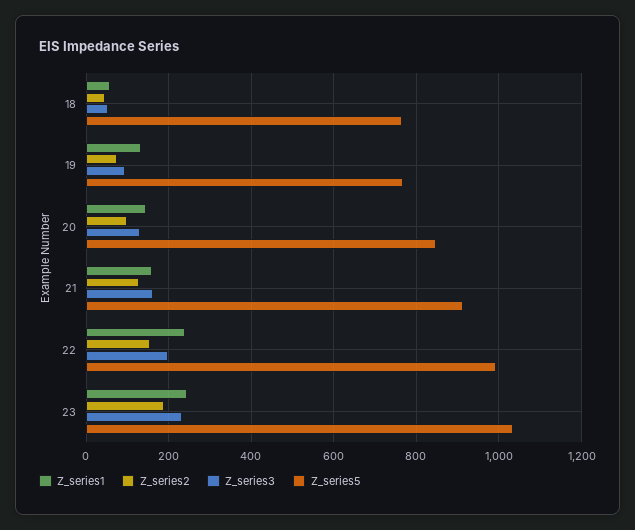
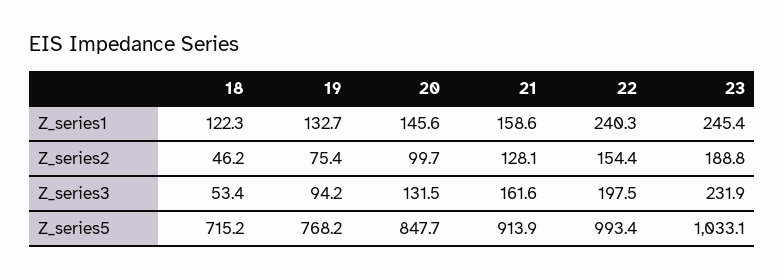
  {
    "Z_series1": {
-     "18": 60,
+     "18": 122.3,
      "19": 132.7,
      "20": 145.6,
      "21": 158.6,
      "22": 240.3,
      "23": 245.4
    },
    "Z_series2": {
      "18": 46.2,
      "19": 75.4,
      "20": 99.7,
      "21": 128.1,
      "22": 154.4,
      "23": 188.8
    },
    "Z_series3": {
      "18": 53.4,
      "19": 94.2,
      "20": 131.5,
      "21": 161.6,
      "22": 197.5,
      "23": 231.9
    },
    "Z_series5": {
-     "18": 760,
+     "18": 715.2,
      "19": 768.2,
      "20": 847.7,
      "21": 913.9,
      "22": 993.4,
      "23": 1033.1
    }
  }

